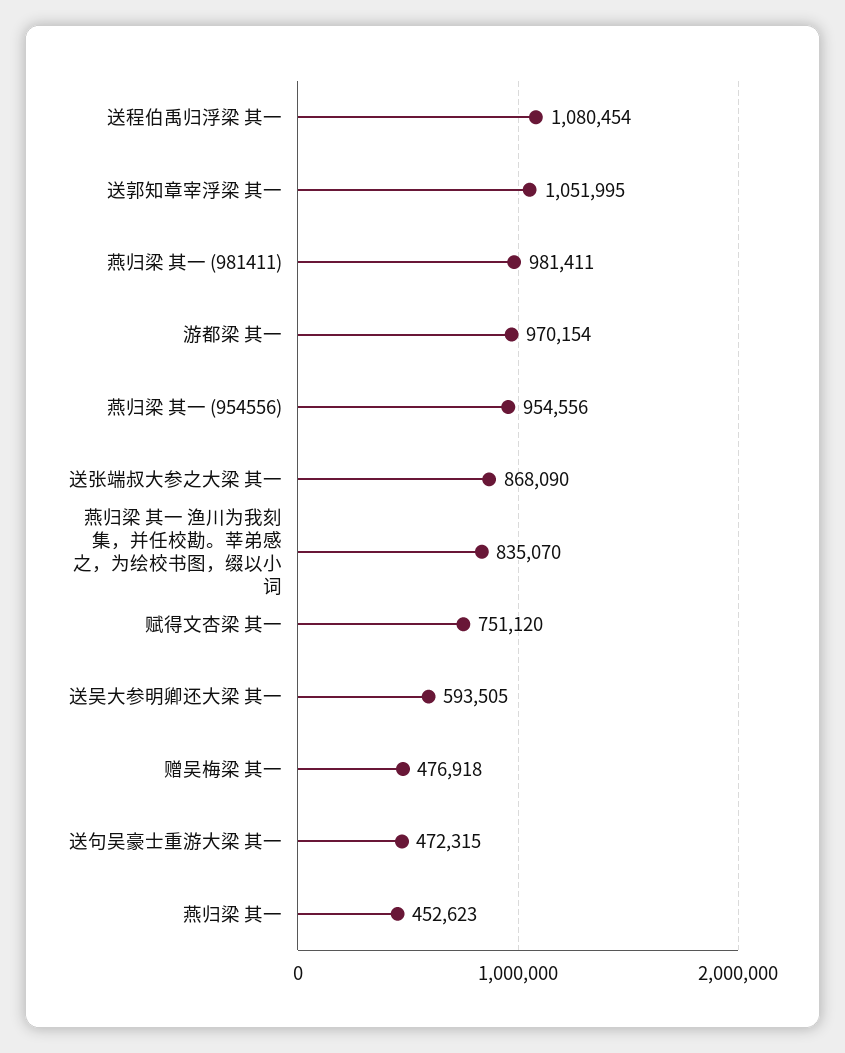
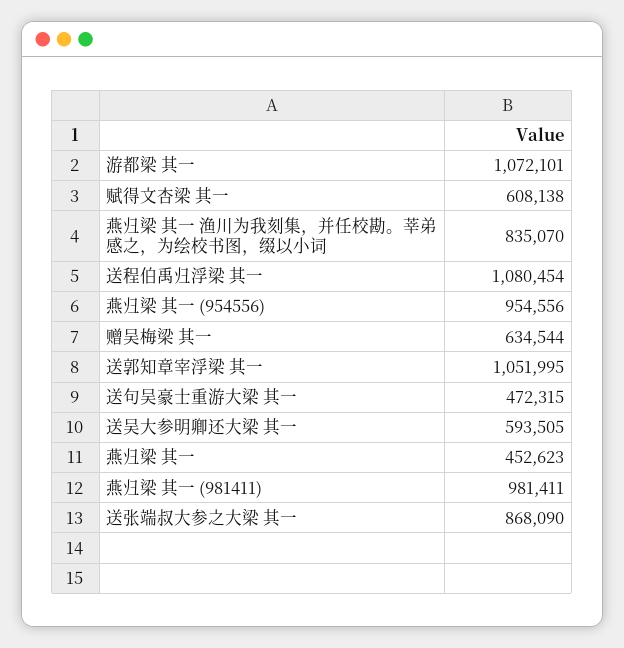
  {
    "送程伯禹归浮梁 其一": 1080454,
    "送郭知章宰浮梁 其一": 1051995,
    "燕归梁 其一 (981411)": 981411,
-   "游都梁 其一": 970154,
+   "游都梁 其一": 1072101,
    "燕归梁 其一 (954556)": 954556,
    "送张端叔大参之大梁 其一": 868090,
    "燕归梁 其一 渔川为我刻集，并任校勘。莘弟感之，为绘校书图，缀以小词": 835070,
-   "赋得文杏梁 其一": 751120,
+   "赋得文杏梁 其一": 608138,
    "送吴大参明卿还大梁 其一": 593505,
-   "赠吴梅梁 其一": 476918,
+   "赠吴梅梁 其一": 634544,
    "送句吴豪士重游大梁 其一": 472315,
    "燕归梁 其一": 452623
  }

